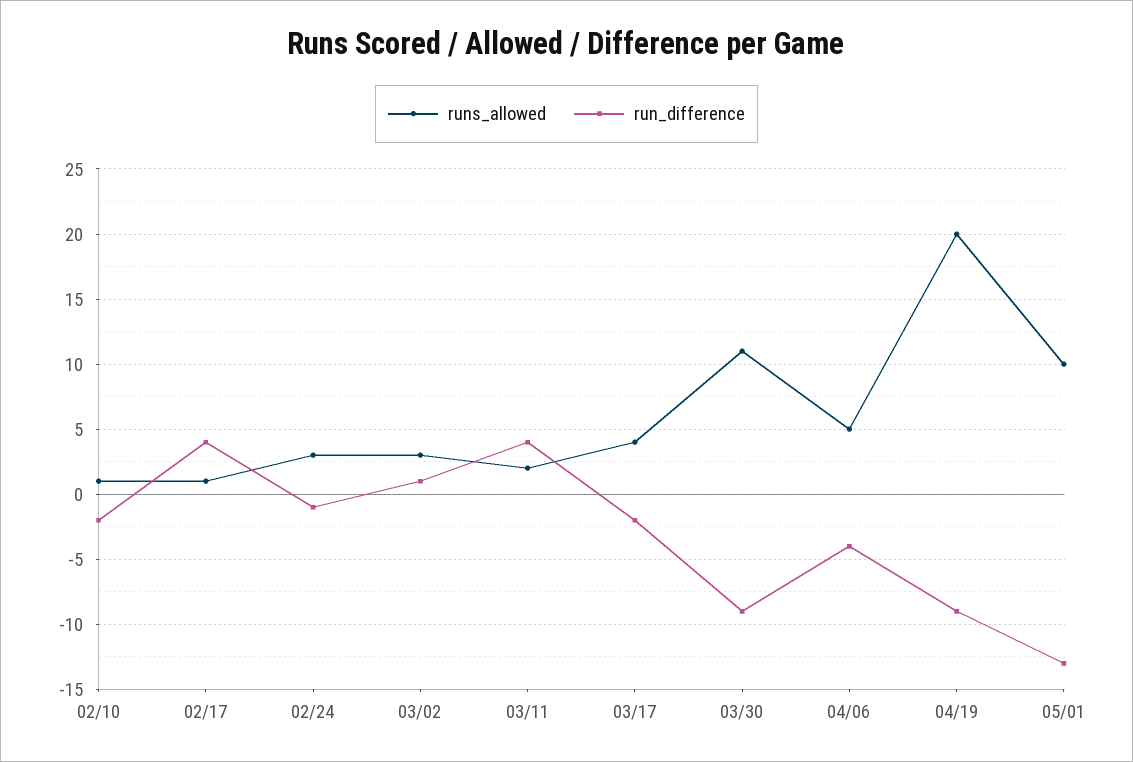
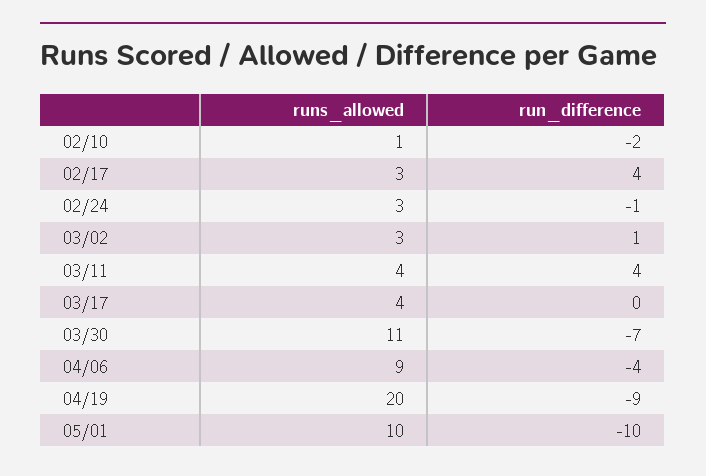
  {
    "runs_allowed": {
      "02/10": 1,
-     "02/17": 1,
+     "02/17": 3,
      "02/24": 3,
      "03/02": 3,
-     "03/11": 2,
+     "03/11": 4,
      "03/17": 4,
      "03/30": 11,
-     "04/06": 5,
+     "04/06": 9,
      "04/19": 20,
      "05/01": 10
    },
    "run_difference": {
      "02/10": -2,
      "02/17": 4,
      "02/24": -1,
      "03/02": 1,
      "03/11": 4,
-     "03/17": -2,
+     "03/17": 0,
-     "03/30": -9,
+     "03/30": -7,
      "04/06": -4,
      "04/19": -9,
-     "05/01": -13
+     "05/01": -10
    }
  }

